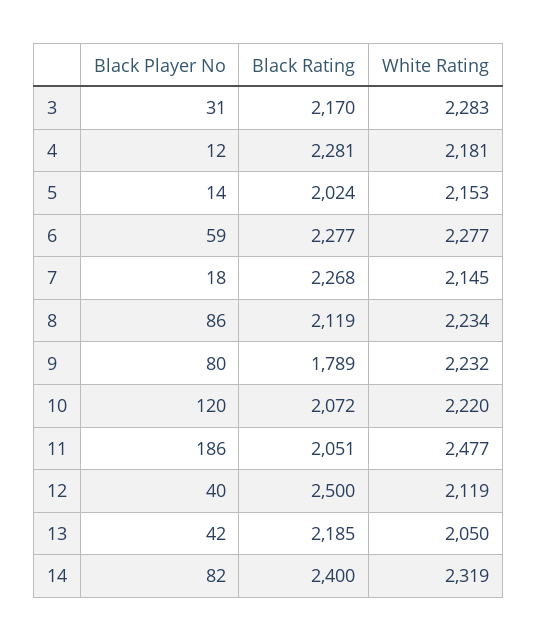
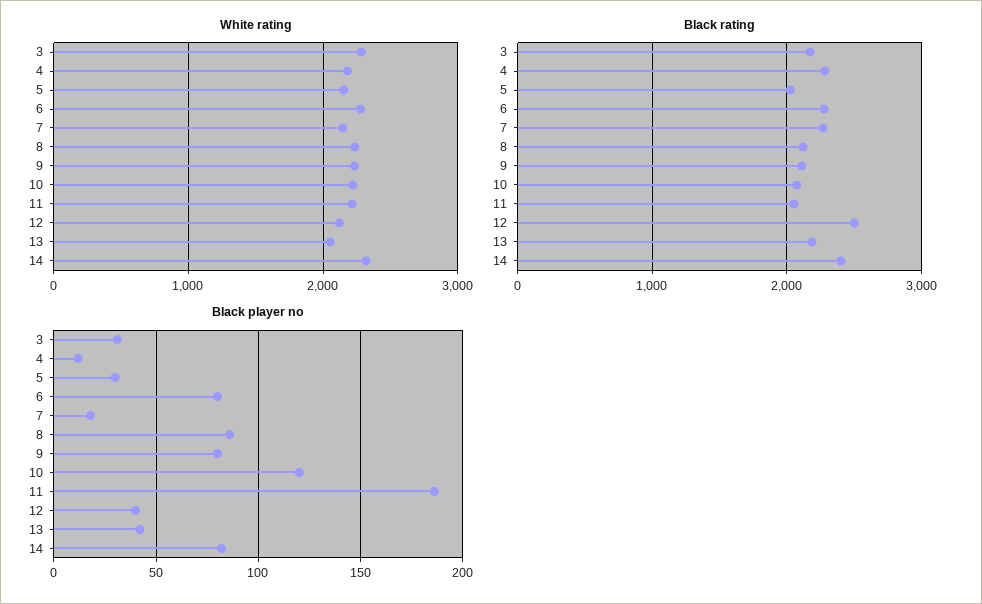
  {
    "Black Player No": {
      "3": 31,
      "4": 12,
-     "5": 14,
+     "5": 30,
-     "6": 59,
+     "6": 80,
      "7": 18,
      "8": 86,
      "9": 80,
      "10": 120,
      "11": 186,
      "12": 40,
      "13": 42,
      "14": 82
    },
    "Black Rating": {
      "3": 2170,
      "4": 2281,
      "5": 2024,
      "6": 2277,
      "7": 2268,
      "8": 2119,
-     "9": 1789,
+     "9": 2100,
      "10": 2072,
      "11": 2051,
      "12": 2500,
      "13": 2185,
      "14": 2400
    },
    "White Rating": {
      "3": 2283,
      "4": 2181,
      "5": 2153,
      "6": 2277,
      "7": 2145,
      "8": 2234,
      "9": 2232,
      "10": 2220,
-     "11": 2477,
+     "11": 2200,
      "12": 2119,
      "13": 2050,
      "14": 2319
    }
  }

